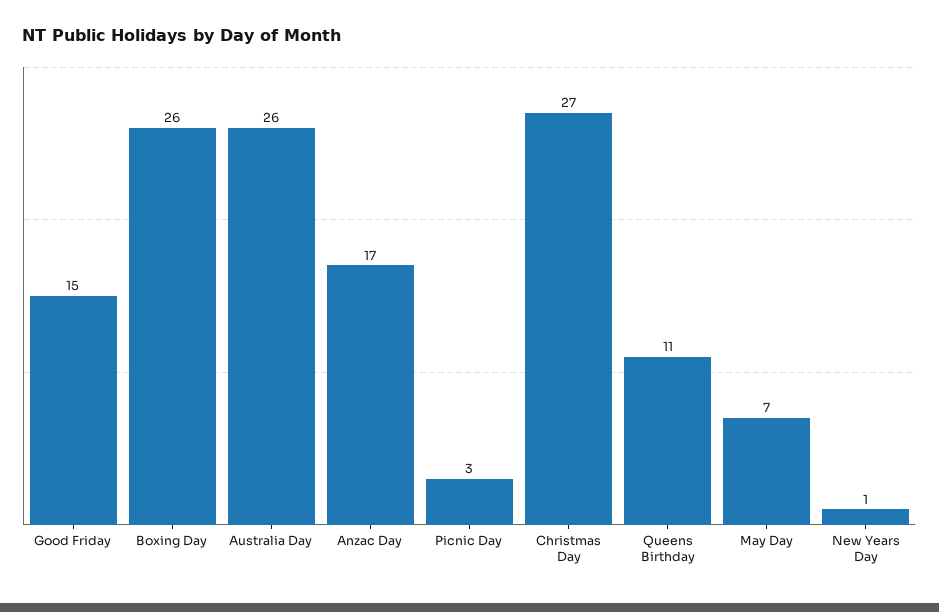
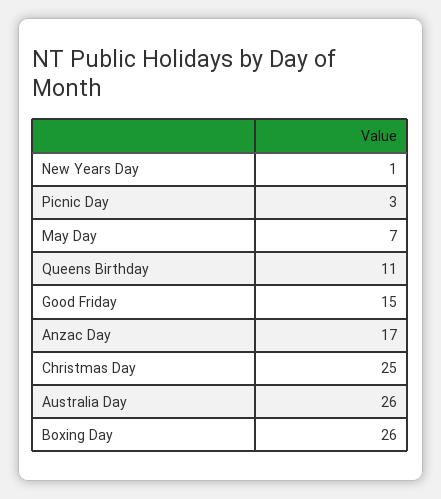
  {
    "Good Friday": 15,
    "Boxing Day": 26,
    "Australia Day": 26,
    "Anzac Day": 17,
    "Picnic Day": 3,
-   "Christmas Day": 27,
+   "Christmas Day": 25,
    "Queens Birthday": 11,
    "May Day": 7,
    "New Years Day": 1
  }

